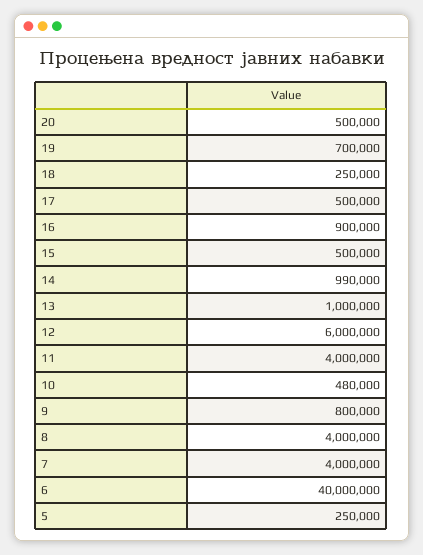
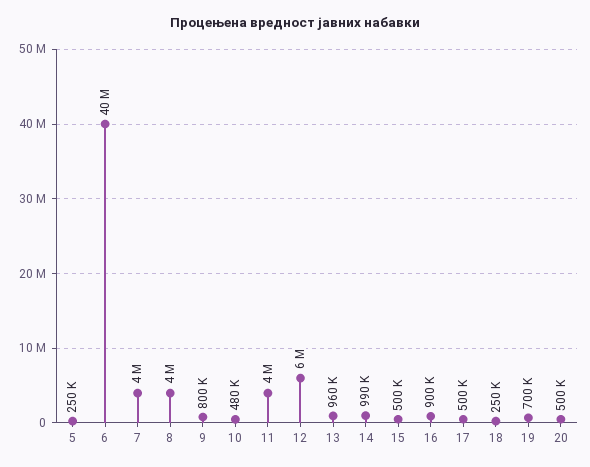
  {
    "20": 500000,
    "19": 700000,
    "18": 250000,
    "17": 500000,
    "16": 900000,
    "15": 500000,
    "14": 990000,
-   "13": 1000000,
+   "13": 960000,
    "12": 6000000,
    "11": 4000000,
    "10": 480000,
    "9": 800000,
    "8": 4000000,
    "7": 4000000,
    "6": 40000000,
    "5": 250000
  }

